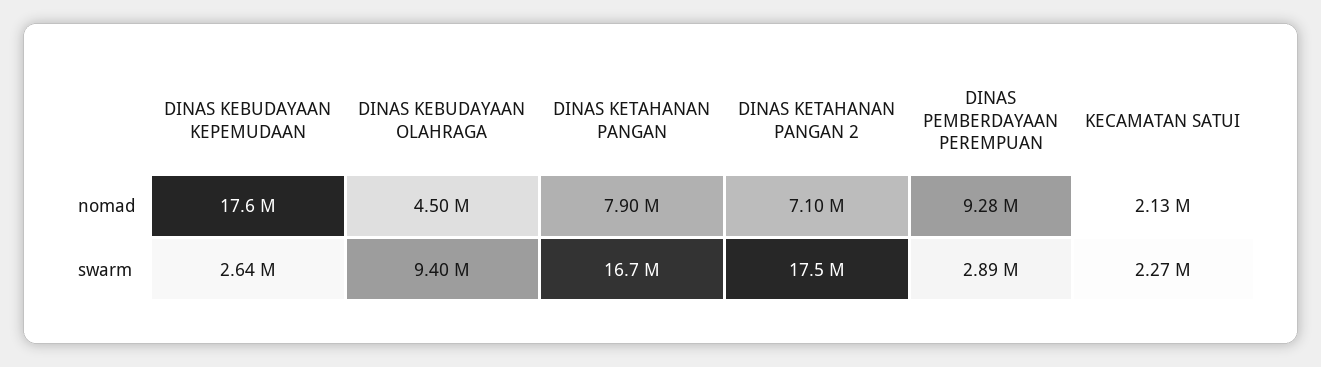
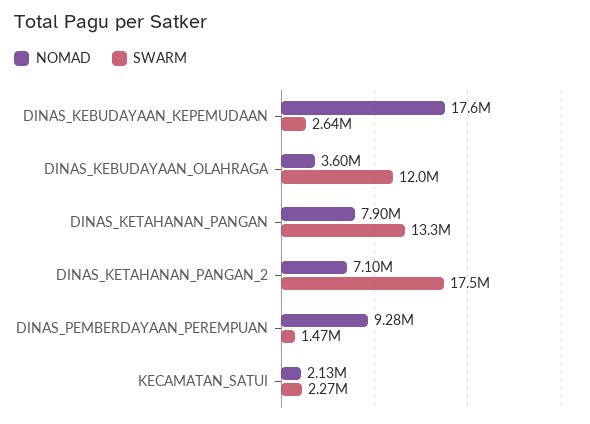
  {
    "nomad": {
      "DINAS KEBUDAYAAN KEPEMUDAAN": 17600000,
-     "DINAS KEBUDAYAAN OLAHRAGA": 4500000,
+     "DINAS KEBUDAYAAN OLAHRAGA": 3600000,
      "DINAS KETAHANAN PANGAN": 7900000,
      "DINAS KETAHANAN PANGAN 2": 7100000,
      "DINAS PEMBERDAYAAN PEREMPUAN": 9280000,
      "KECAMATAN SATUI": 2130000
    },
    "swarm": {
      "DINAS KEBUDAYAAN KEPEMUDAAN": 2640000,
-     "DINAS KEBUDAYAAN OLAHRAGA": 9400000,
+     "DINAS KEBUDAYAAN OLAHRAGA": 12000000,
-     "DINAS KETAHANAN PANGAN": 16700000,
+     "DINAS KETAHANAN PANGAN": 13300000,
      "DINAS KETAHANAN PANGAN 2": 17500000,
-     "DINAS PEMBERDAYAAN PEREMPUAN": 2890000,
+     "DINAS PEMBERDAYAAN PEREMPUAN": 1470000,
      "KECAMATAN SATUI": 2270000
    }
  }

